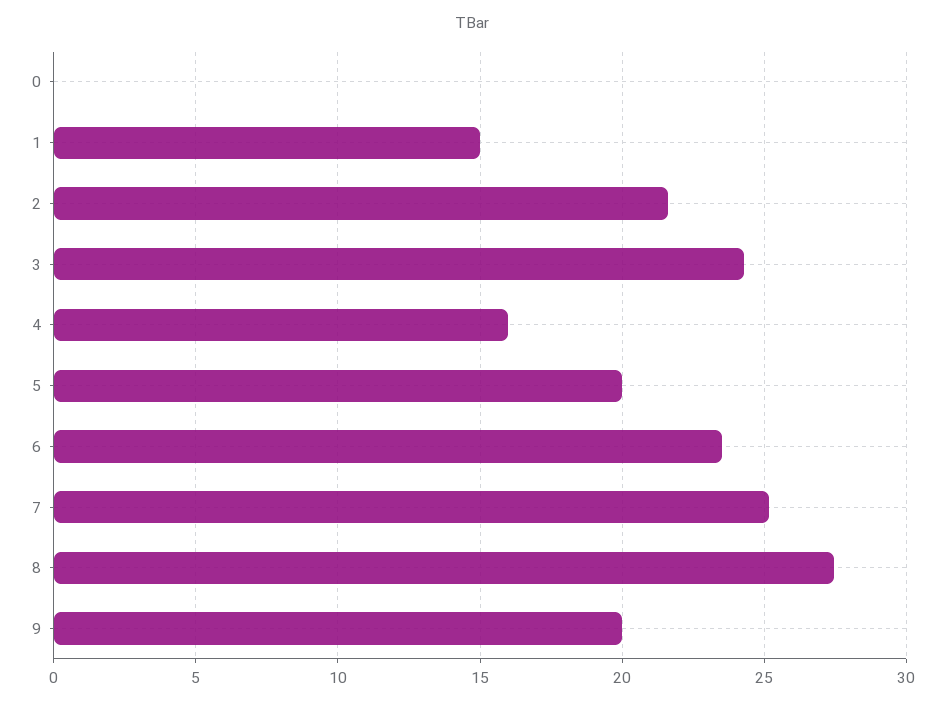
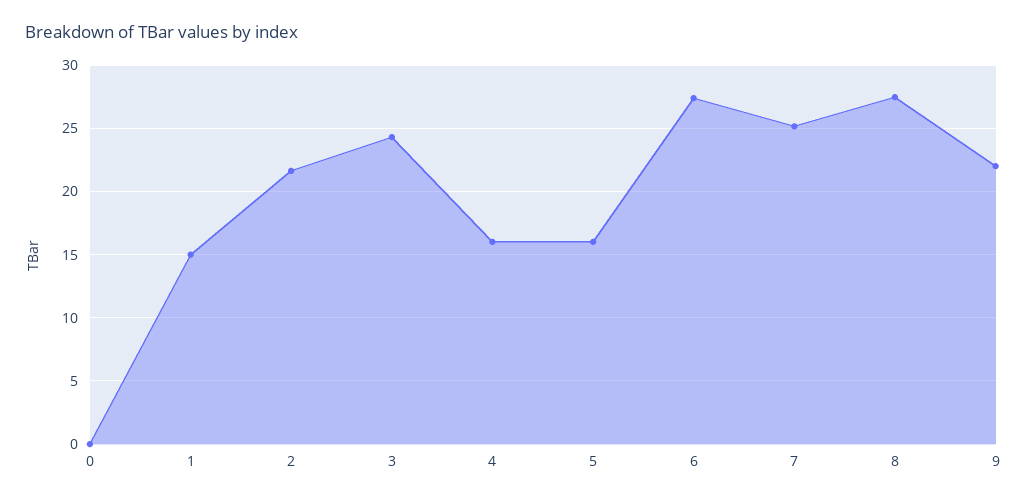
  {
    "0": 0,
    "1": 15,
    "2": 21.5,
    "3": 24.5,
    "4": 16,
-   "5": 20,
+   "5": 16,
-   "6": 23.5,
+   "6": 27.5,
    "7": 25,
    "8": 27.5,
-   "9": 20
+   "9": 22
  }

